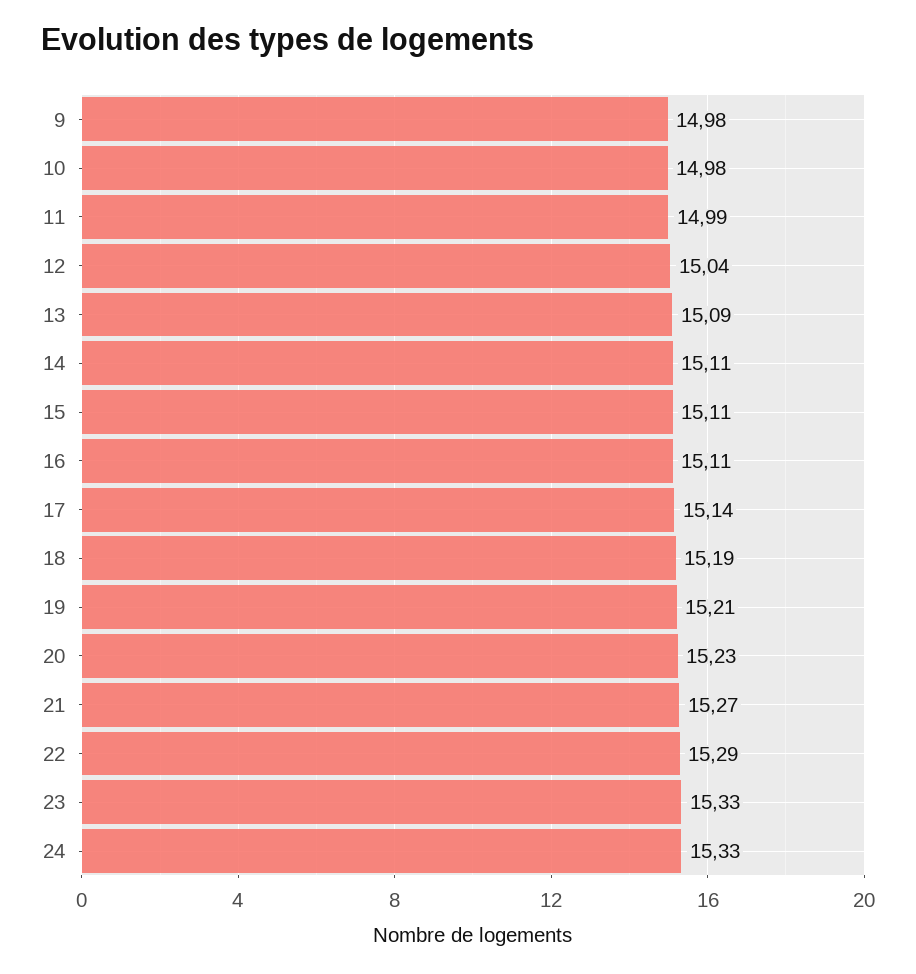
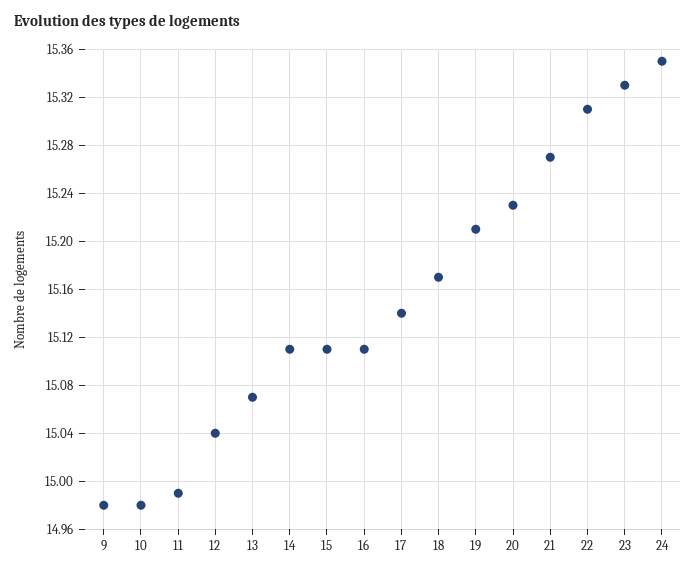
  {
    "9": 14.98,
    "10": 14.98,
    "11": 14.99,
    "12": 15.04,
-   "13": 15.09,
+   "13": 15.07,
    "14": 15.11,
    "15": 15.11,
    "16": 15.11,
    "17": 15.14,
-   "18": 15.19,
+   "18": 15.17,
    "19": 15.21,
    "20": 15.23,
    "21": 15.27,
-   "22": 15.29,
+   "22": 15.31,
    "23": 15.33,
-   "24": 15.33
+   "24": 15.35
  }

